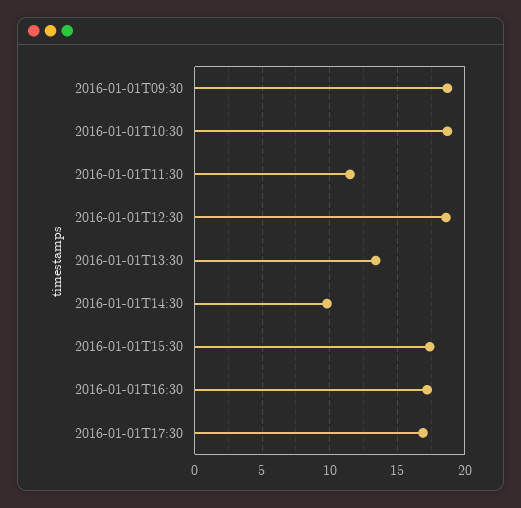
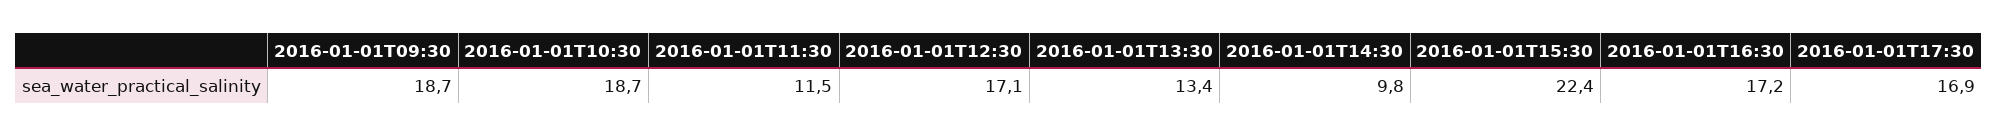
  {
    "2016-01-01T09:30": 18.7,
    "2016-01-01T10:30": 18.7,
    "2016-01-01T11:30": 11.5,
-   "2016-01-01T12:30": 18.5,
+   "2016-01-01T12:30": 17.1,
    "2016-01-01T13:30": 13.4,
    "2016-01-01T14:30": 9.8,
-   "2016-01-01T15:30": 17.5,
+   "2016-01-01T15:30": 22.4,
    "2016-01-01T16:30": 17.2,
    "2016-01-01T17:30": 16.9
  }

